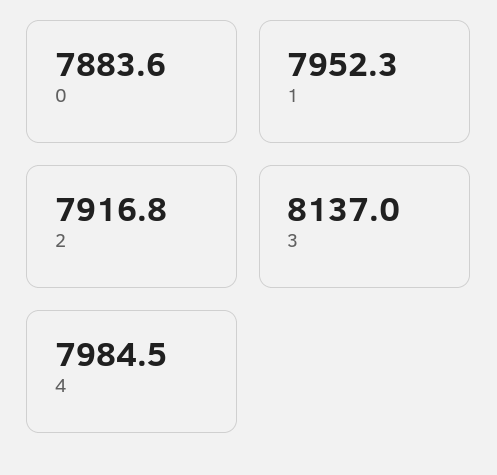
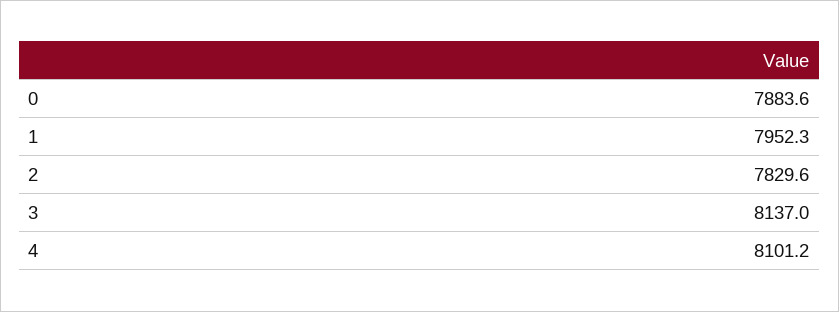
  {
    "0": 7883.6,
    "1": 7952.3,
-   "2": 7916.8,
+   "2": 7829.6,
    "3": 8137,
-   "4": 7984.5
+   "4": 8101.2
  }

